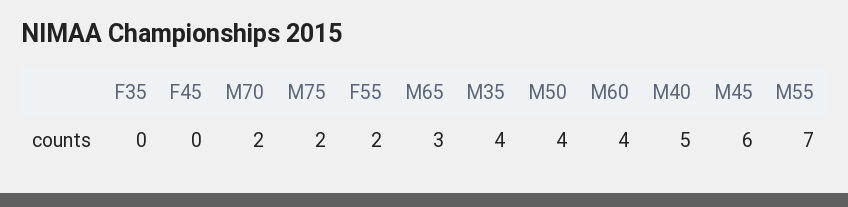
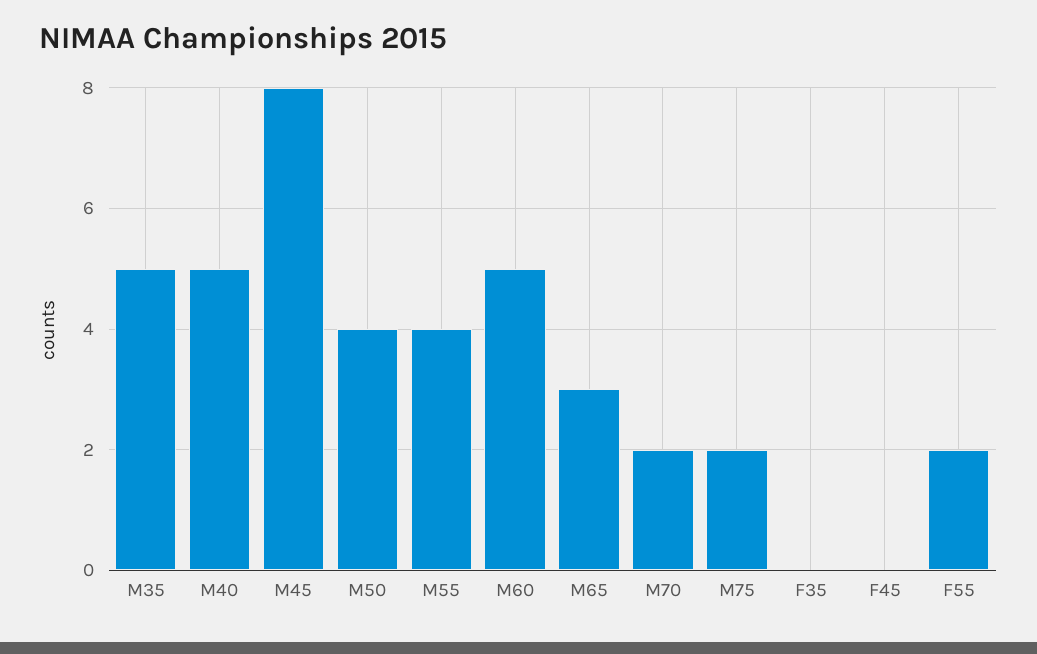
  {
    "F35": 0,
    "F45": 0,
    "M70": 2,
    "M75": 2,
    "F55": 2,
    "M65": 3,
-   "M35": 4,
+   "M35": 5,
    "M50": 4,
-   "M60": 4,
+   "M60": 5,
    "M40": 5,
-   "M45": 6,
+   "M45": 8,
-   "M55": 7
+   "M55": 4
  }

